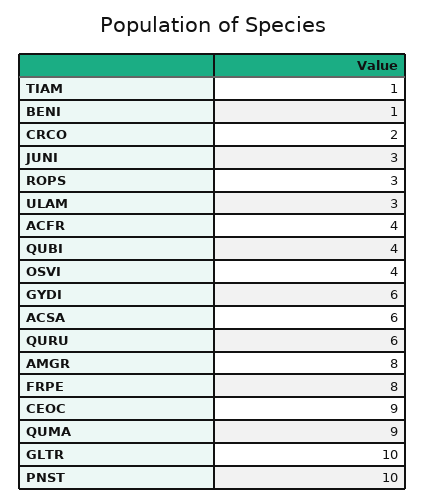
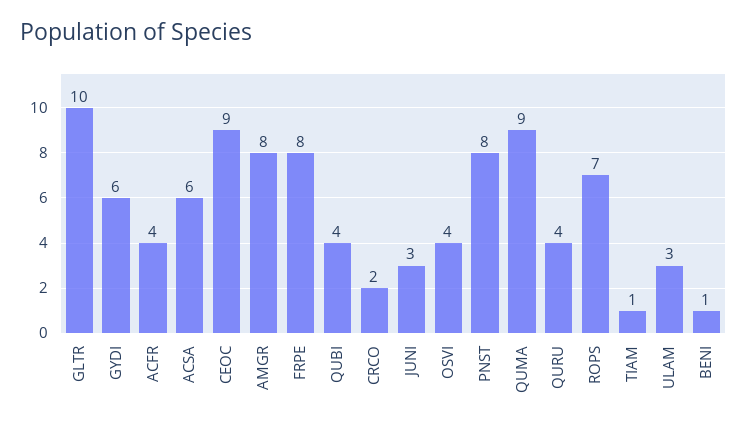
  {
    "TIAM": 1,
    "BENI": 1,
    "CRCO": 2,
    "JUNI": 3,
-   "ROPS": 3,
+   "ROPS": 7,
    "ULAM": 3,
    "ACFR": 4,
    "QUBI": 4,
    "OSVI": 4,
    "GYDI": 6,
    "ACSA": 6,
-   "QURU": 6,
+   "QURU": 4,
    "AMGR": 8,
    "FRPE": 8,
    "CEOC": 9,
    "QUMA": 9,
    "GLTR": 10,
-   "PNST": 10
+   "PNST": 8
  }

